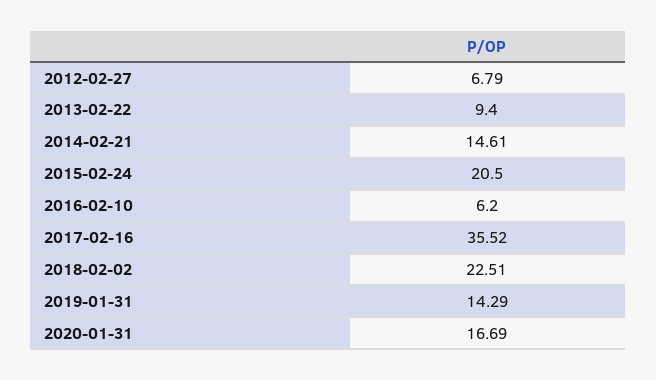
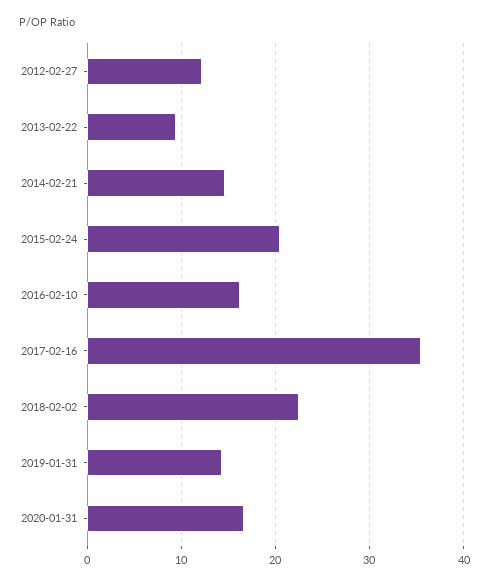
  {
-   "2012-02-27": 6.79,
+   "2012-02-27": 12,
    "2013-02-22": 9.4,
    "2014-02-21": 14.61,
    "2015-02-24": 20.5,
-   "2016-02-10": 6.2,
+   "2016-02-10": 16,
    "2017-02-16": 35.52,
    "2018-02-02": 22.51,
    "2019-01-31": 14.29,
    "2020-01-31": 16.69
  }

